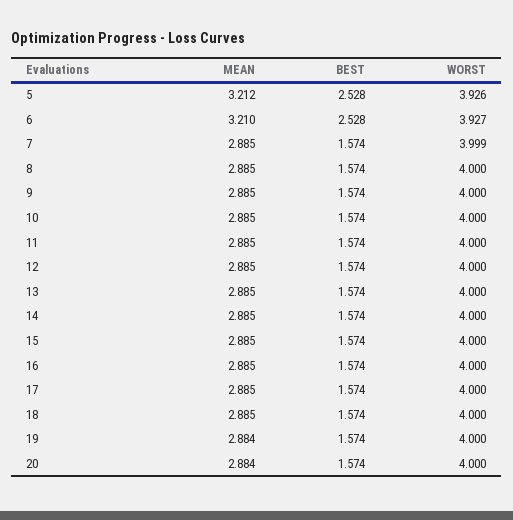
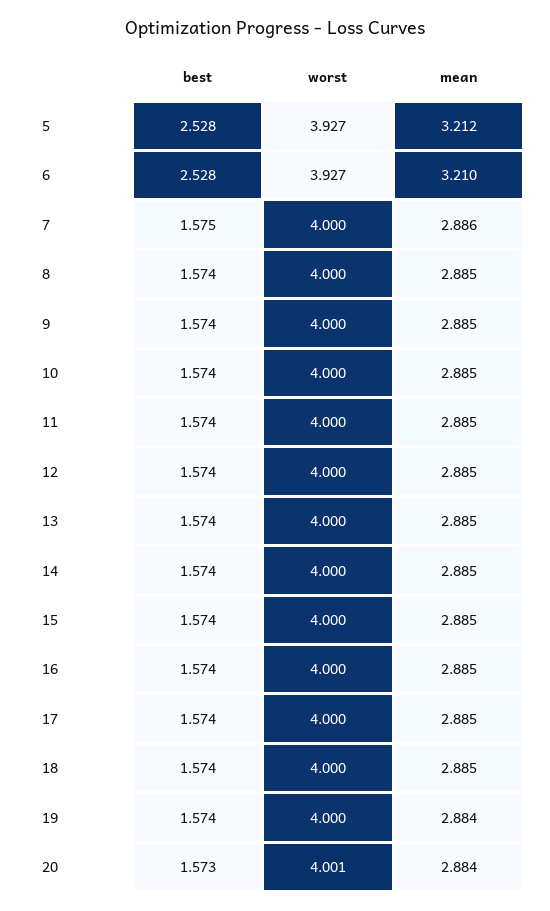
  {
    "MEAN": {
      "5": 3.212,
      "6": 3.21,
-     "7": 2.885,
+     "7": 2.886,
      "8": 2.885,
      "9": 2.885,
      "10": 2.885,
      "11": 2.885,
      "12": 2.885,
      "13": 2.885,
      "14": 2.885,
      "15": 2.885,
      "16": 2.885,
      "17": 2.885,
      "18": 2.885,
      "19": 2.884,
      "20": 2.884
    },
    "BEST": {
      "5": 2.528,
      "6": 2.528,
-     "7": 1.574,
+     "7": 1.575,
      "8": 1.574,
      "9": 1.574,
      "10": 1.574,
      "11": 1.574,
      "12": 1.574,
      "13": 1.574,
      "14": 1.574,
      "15": 1.574,
      "16": 1.574,
      "17": 1.574,
      "18": 1.574,
      "19": 1.574,
-     "20": 1.574
+     "20": 1.573
    },
    "WORST": {
-     "5": 3.926,
+     "5": 3.927,
      "6": 3.927,
-     "7": 3.999,
+     "7": 4,
      "8": 4,
      "9": 4,
      "10": 4,
      "11": 4,
      "12": 4,
      "13": 4,
      "14": 4,
      "15": 4,
      "16": 4,
      "17": 4,
      "18": 4,
      "19": 4,
-     "20": 4
+     "20": 4.001
    }
  }

